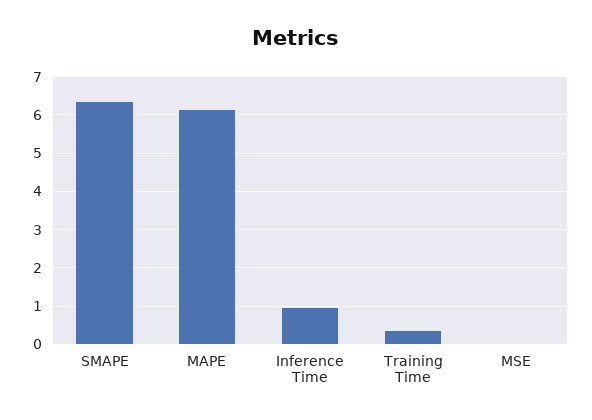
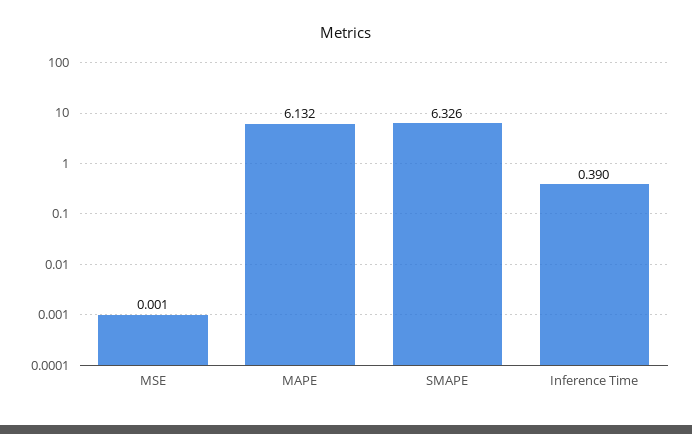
  {
    "SMAPE": 6.326,
    "MAPE": 6.132,
-   "Inference Time": 1,
+   "Inference Time": 0.39,
-   "Training Time": 0.4,
    "MSE": 0.001
  }

